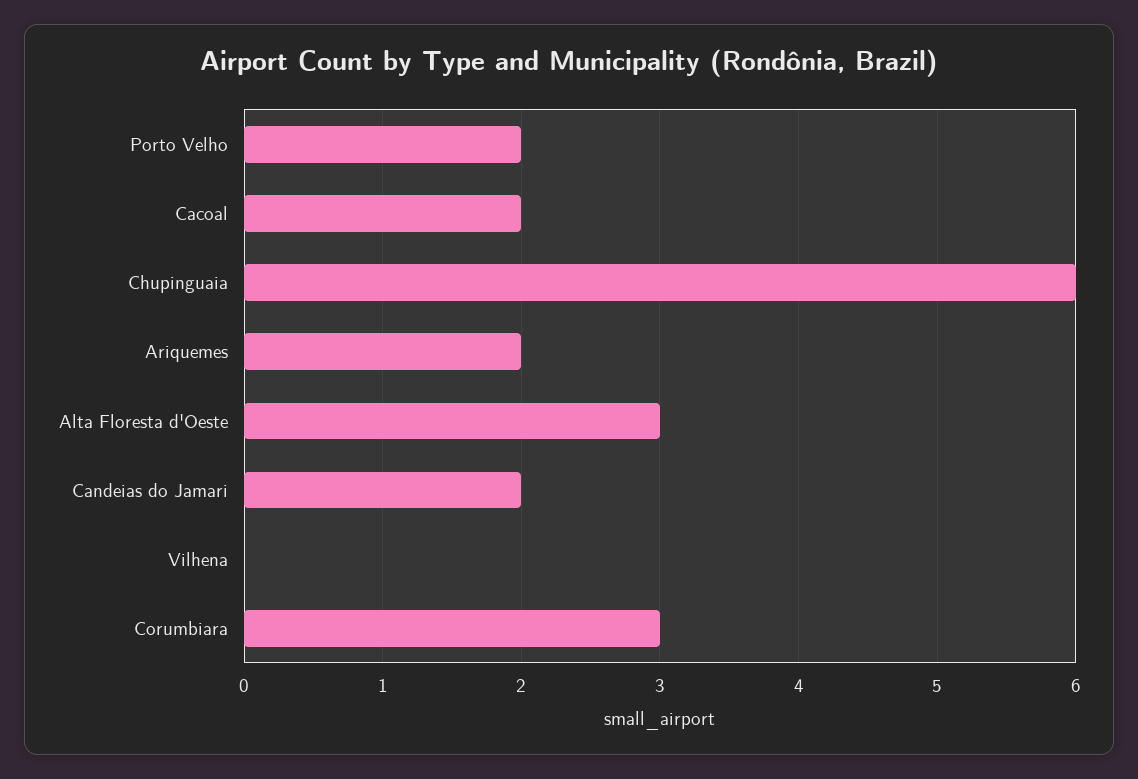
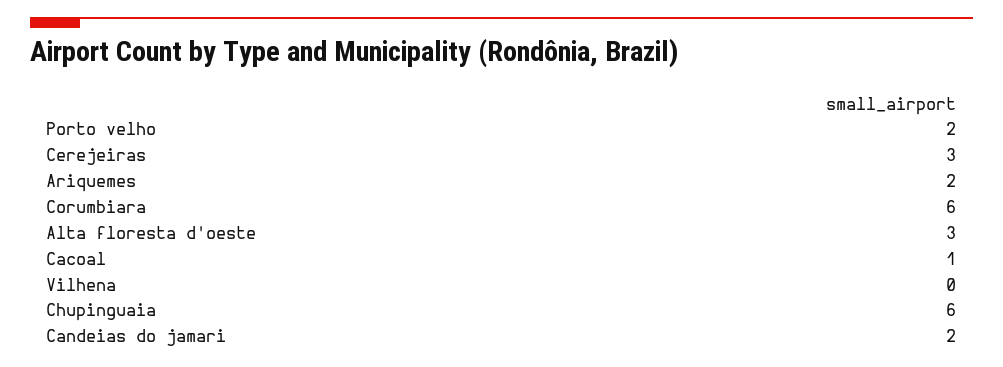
  {
    "Porto Velho": 2,
-   "Cacoal": 2,
+   "Cacoal": 1,
    "Chupinguaia": 6,
    "Ariquemes": 2,
    "Alta Floresta d'Oeste": 3,
    "Candeias do Jamari": 2,
    "Vilhena": 0,
-   "Corumbiara": 3
+   "Corumbiara": 6,
+   "Cerejeiras": 3
  }

